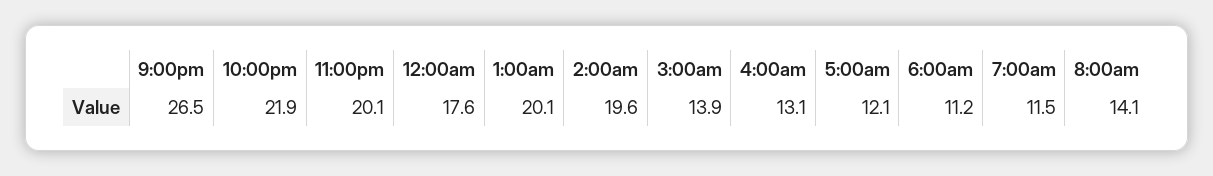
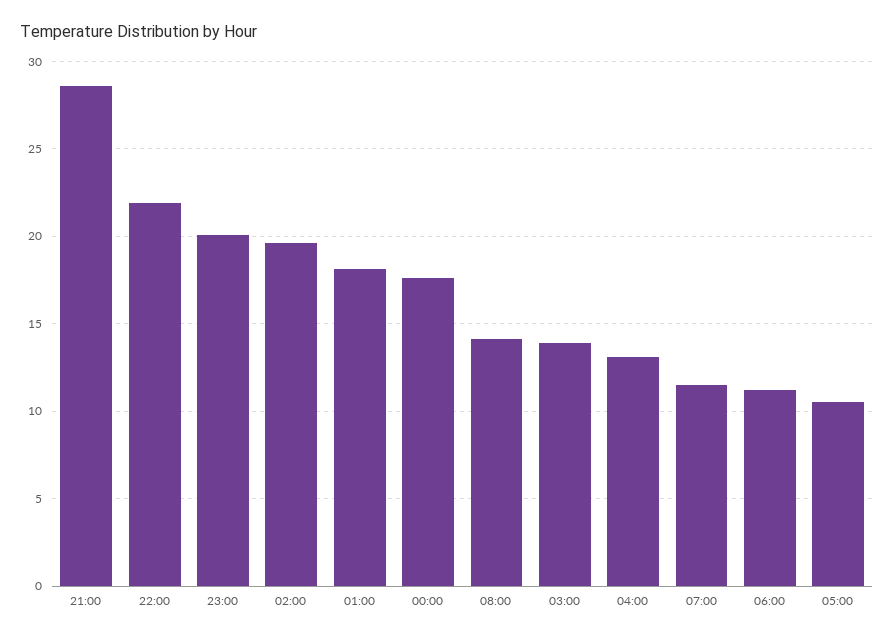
  {
-   "9:00pm": 26.5,
+   "9:00pm": 28.5,
    "10:00pm": 21.9,
    "11:00pm": 20.1,
    "12:00am": 17.6,
-   "1:00am": 20.1,
+   "1:00am": 18,
    "2:00am": 19.6,
    "3:00am": 13.9,
    "4:00am": 13.1,
-   "5:00am": 12.1,
+   "5:00am": 10.5,
    "6:00am": 11.2,
    "7:00am": 11.5,
    "8:00am": 14.1
  }

